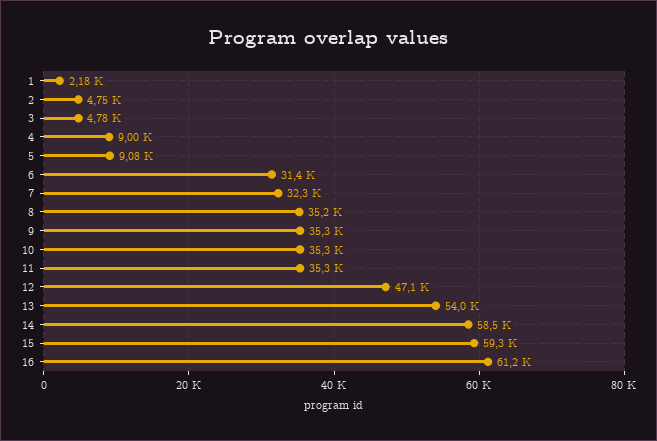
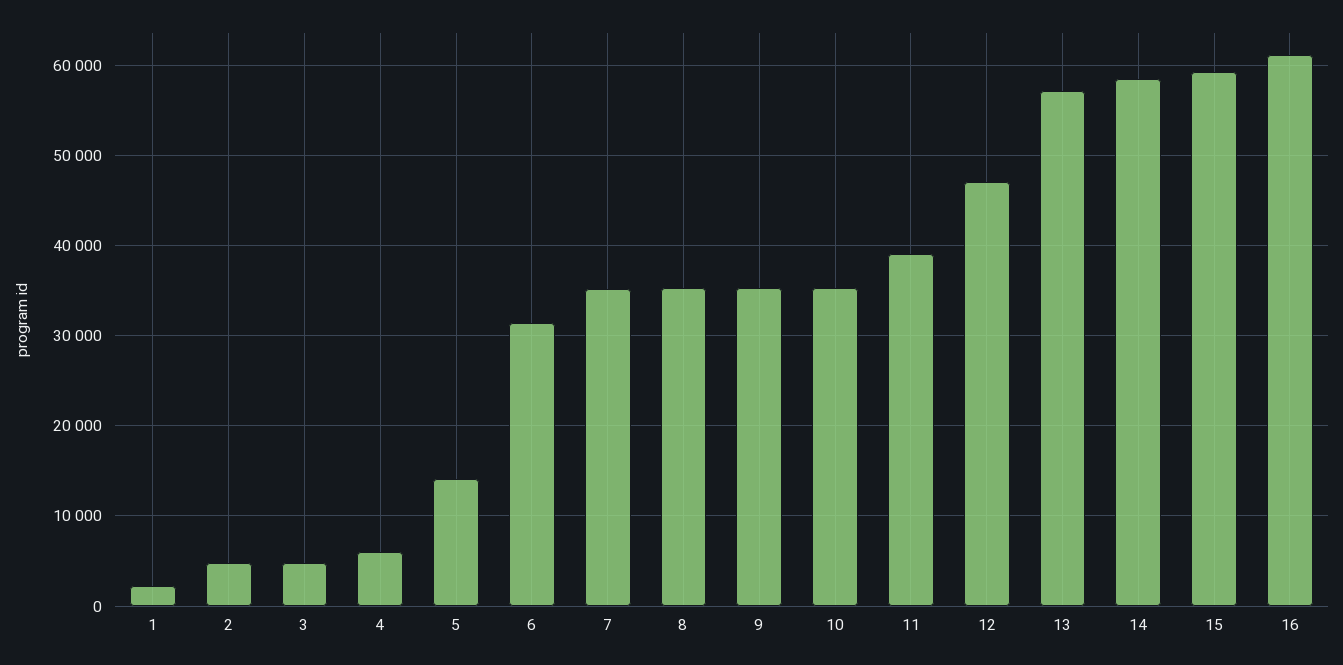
  {
    "1": 2180,
    "2": 4750,
    "3": 4780,
-   "4": 9000,
+   "4": 6000,
-   "5": 9080,
+   "5": 14000,
    "6": 31400,
-   "7": 32300,
+   "7": 35000,
    "8": 35200,
    "9": 35300,
    "10": 35300,
-   "11": 35300,
+   "11": 39000,
    "12": 47100,
-   "13": 54000,
+   "13": 57000,
    "14": 58500,
    "15": 59300,
    "16": 61200
  }

